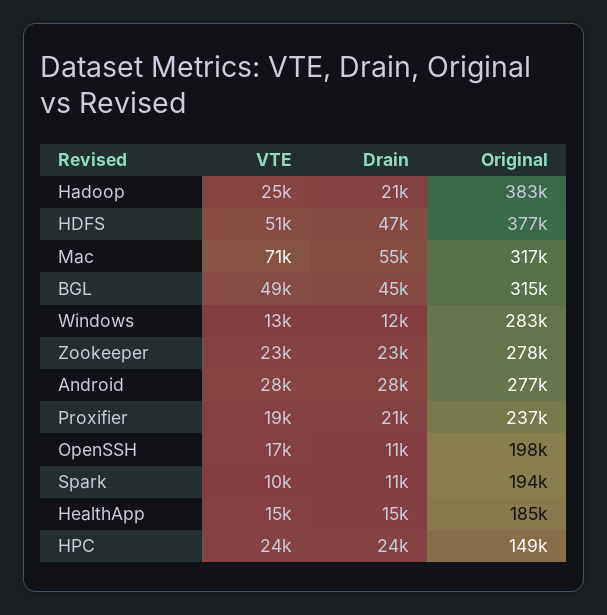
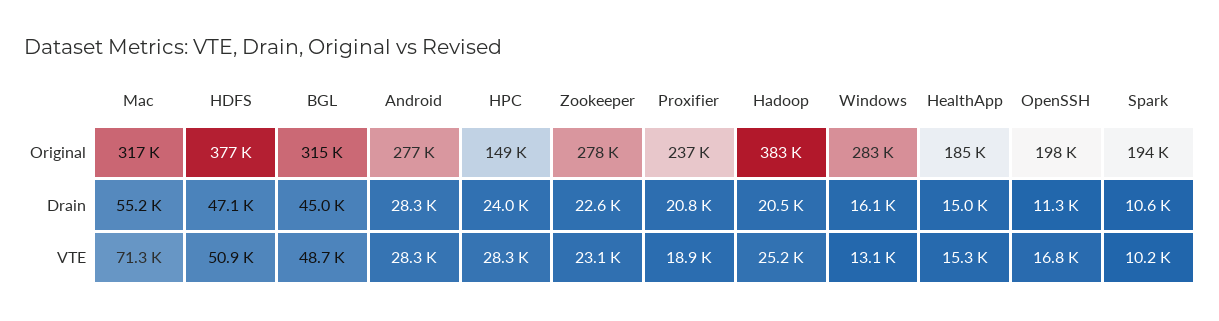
  {
    "VTE": {
      "Hadoop": 25200,
      "HDFS": 50900,
      "Mac": 71300,
      "BGL": 48700,
      "Windows": 13100,
      "Zookeeper": 23100,
      "Android": 28300,
      "Proxifier": 18900,
      "OpenSSH": 16800,
      "Spark": 10200,
      "HealthApp": 15300,
-     "HPC": 24000
+     "HPC": 28300
    },
    "Drain": {
      "Hadoop": 20500,
      "HDFS": 47100,
      "Mac": 55200,
      "BGL": 45000,
-     "Windows": 12000,
+     "Windows": 16100,
      "Zookeeper": 22600,
      "Android": 28300,
      "Proxifier": 20800,
      "OpenSSH": 11300,
      "Spark": 10600,
      "HealthApp": 15000,
      "HPC": 24000
    },
    "Original": {
      "Hadoop": 383000,
      "HDFS": 377000,
      "Mac": 317000,
      "BGL": 315000,
      "Windows": 283000,
      "Zookeeper": 278000,
      "Android": 277000,
      "Proxifier": 237000,
      "OpenSSH": 198000,
      "Spark": 194000,
      "HealthApp": 185000,
      "HPC": 149000
    }
  }

